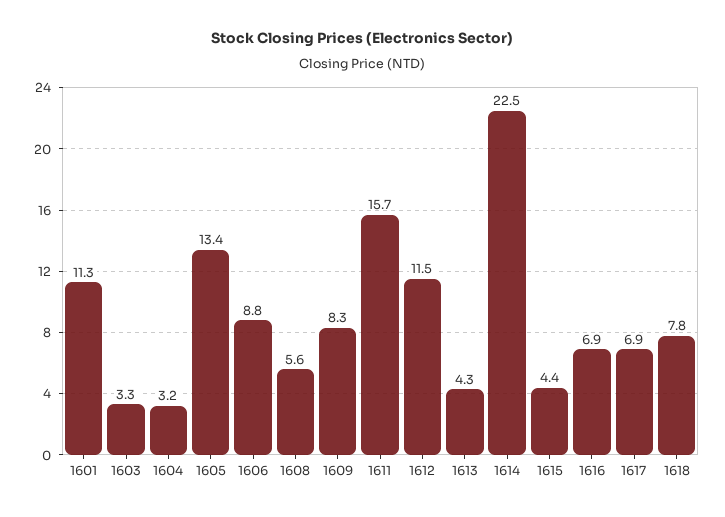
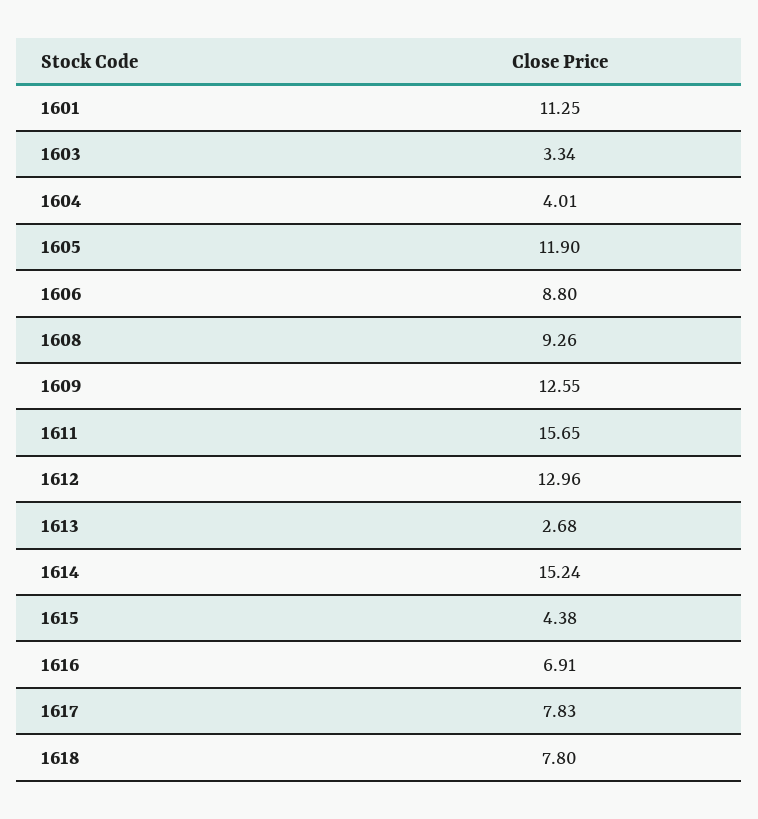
  {
    "1601": 11.25,
    "1603": 3.34,
-   "1604": 3.2,
+   "1604": 4.01,
-   "1605": 13.4,
+   "1605": 11.9,
    "1606": 8.8,
-   "1608": 5.6,
+   "1608": 9.26,
-   "1609": 8.3,
+   "1609": 12.55,
    "1611": 15.65,
-   "1612": 11.5,
+   "1612": 12.96,
-   "1613": 4.3,
+   "1613": 2.68,
-   "1614": 22.5,
+   "1614": 15.24,
    "1615": 4.38,
    "1616": 6.91,
-   "1617": 6.9,
+   "1617": 7.83,
    "1618": 7.8
  }

